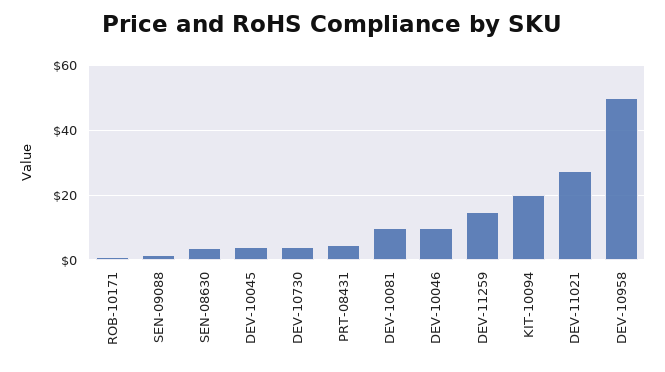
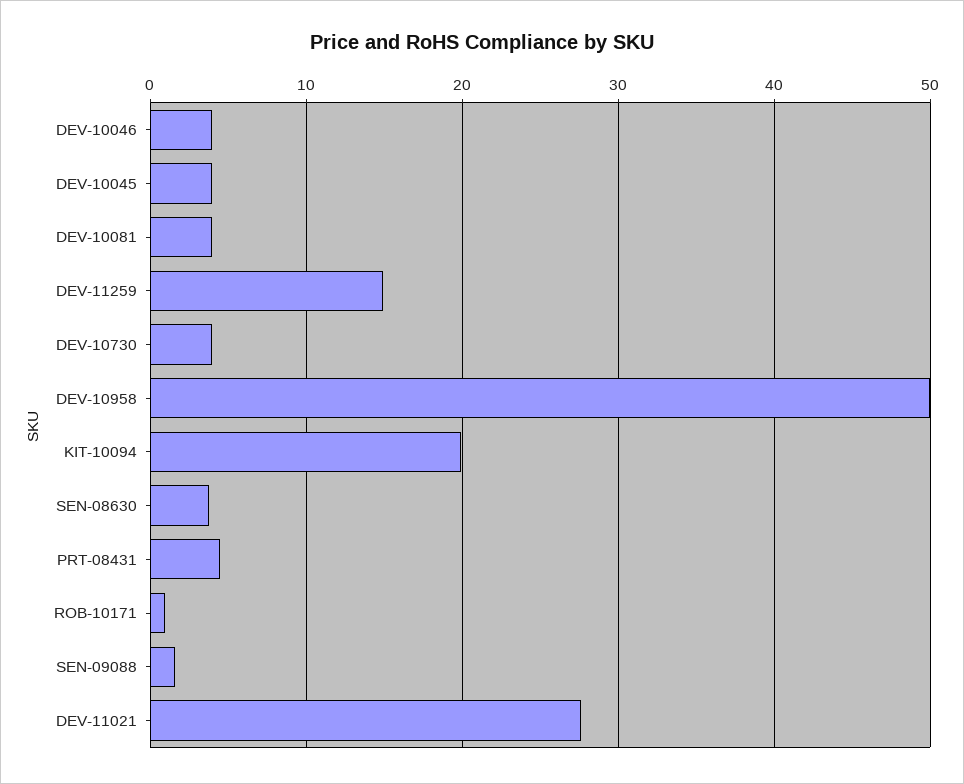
  {
    "ROB-10171": 1,
    "SEN-09088": 2,
    "SEN-08630": 4,
    "DEV-10045": 4,
    "DEV-10730": 4,
    "PRT-08431": 5,
-   "DEV-10081": 10,
+   "DEV-10081": 4,
-   "DEV-10046": 10,
+   "DEV-10046": 4,
    "DEV-11259": 15,
    "KIT-10094": 20,
    "DEV-11021": 28,
    "DEV-10958": 50
  }

